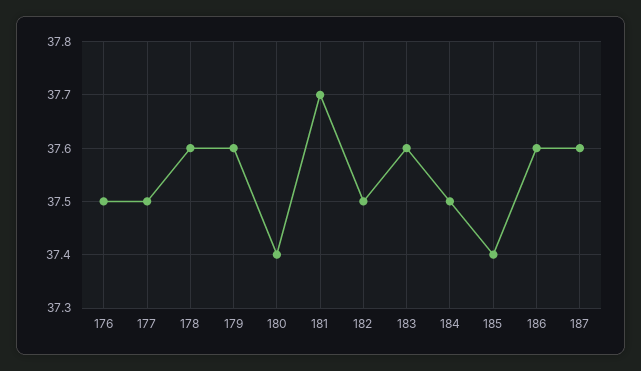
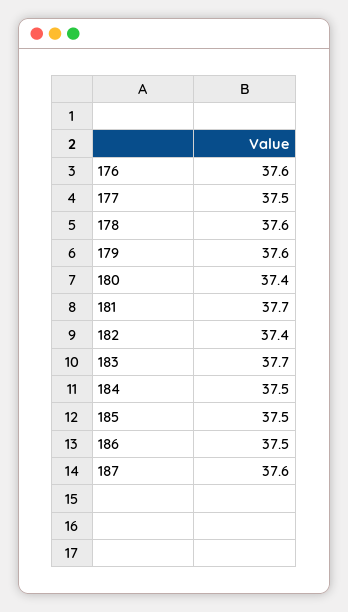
  {
-   "176": 37.5,
+   "176": 37.6,
    "177": 37.5,
    "178": 37.6,
    "179": 37.6,
    "180": 37.4,
    "181": 37.7,
-   "182": 37.5,
+   "182": 37.4,
-   "183": 37.6,
+   "183": 37.7,
    "184": 37.5,
-   "185": 37.4,
+   "185": 37.5,
-   "186": 37.6,
+   "186": 37.5,
    "187": 37.6
  }

